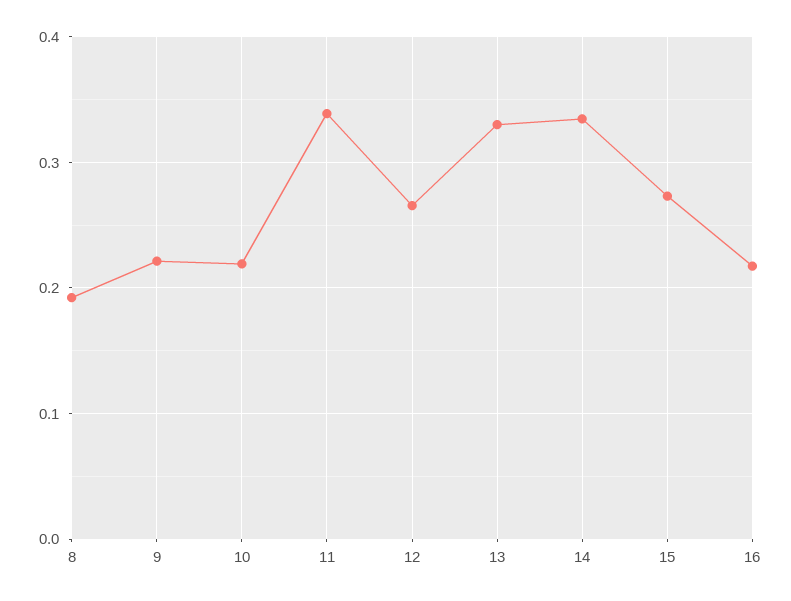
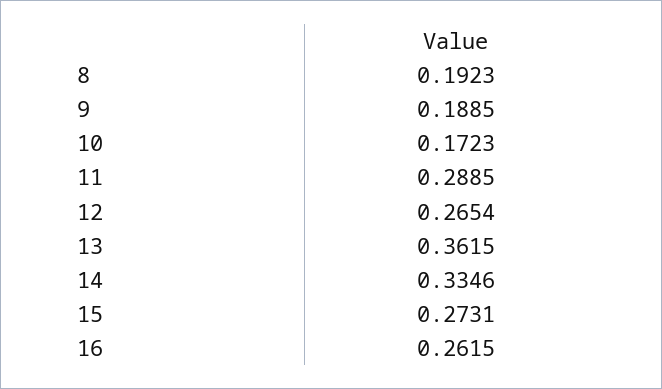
  {
    "8": 0.1923,
-   "9": 0.22,
+   "9": 0.1885,
-   "10": 0.22,
+   "10": 0.1723,
-   "11": 0.34,
+   "11": 0.2885,
    "12": 0.2654,
-   "13": 0.33,
+   "13": 0.3615,
    "14": 0.3346,
    "15": 0.2731,
-   "16": 0.22
+   "16": 0.2615
  }

